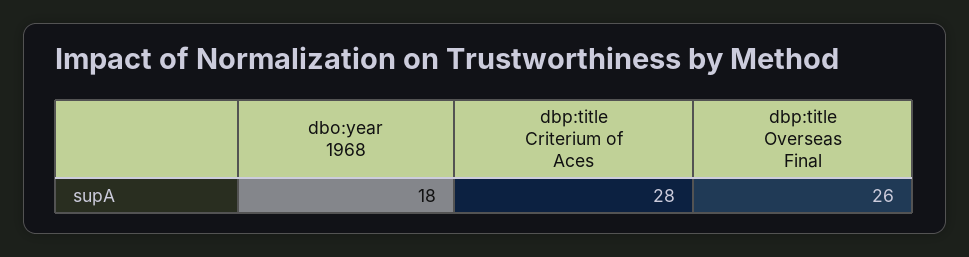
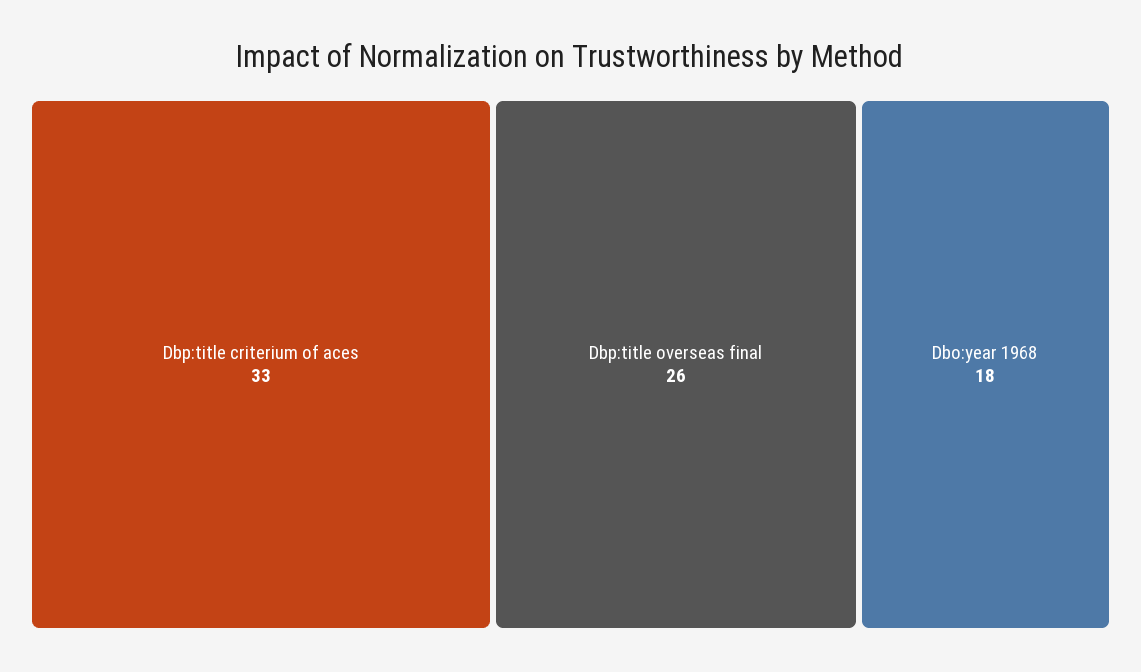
  {
    "dbo:year 1968": 18,
-   "dbp:title Criterium of Aces": 28,
+   "dbp:title Criterium of Aces": 33,
    "dbp:title Overseas Final": 26
  }

